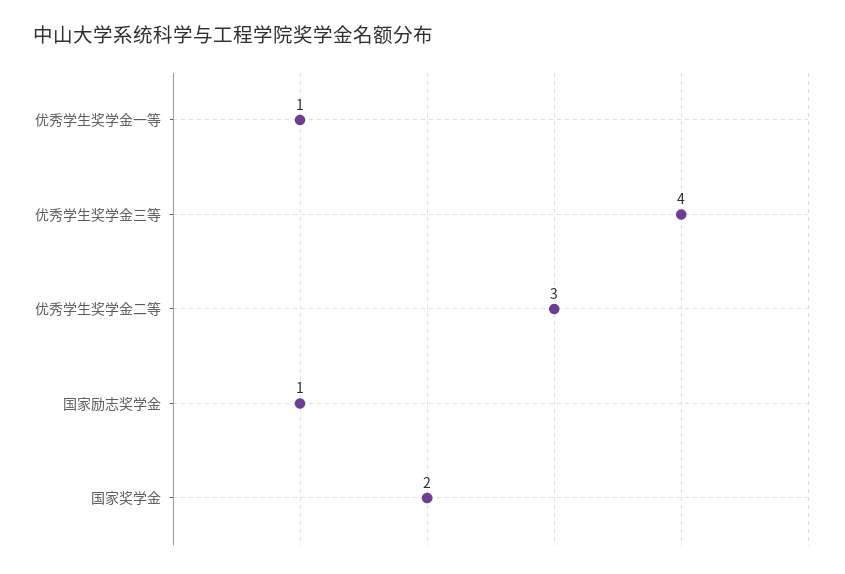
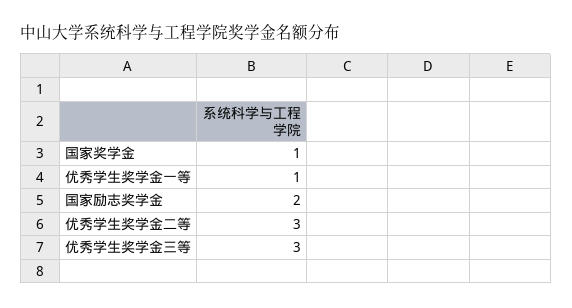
  {
    "优秀学生奖学金一等": 1,
-   "优秀学生奖学金三等": 4,
+   "优秀学生奖学金三等": 3,
    "优秀学生奖学金二等": 3,
-   "国家励志奖学金": 1,
+   "国家励志奖学金": 2,
-   "国家奖学金": 2
+   "国家奖学金": 1
  }

